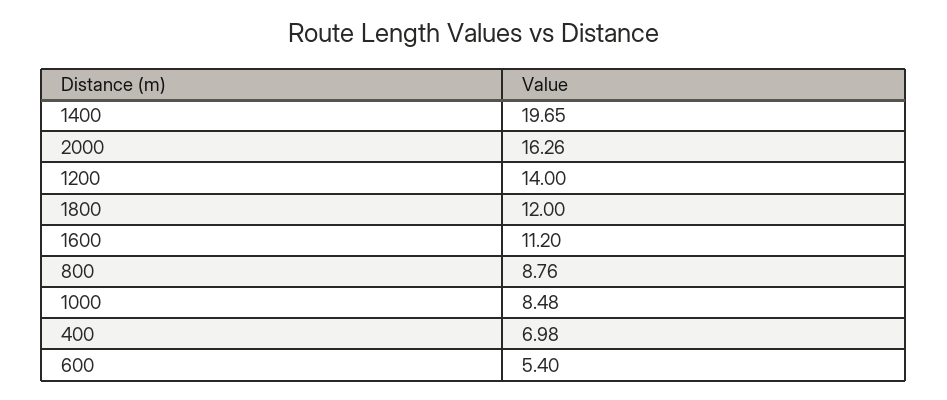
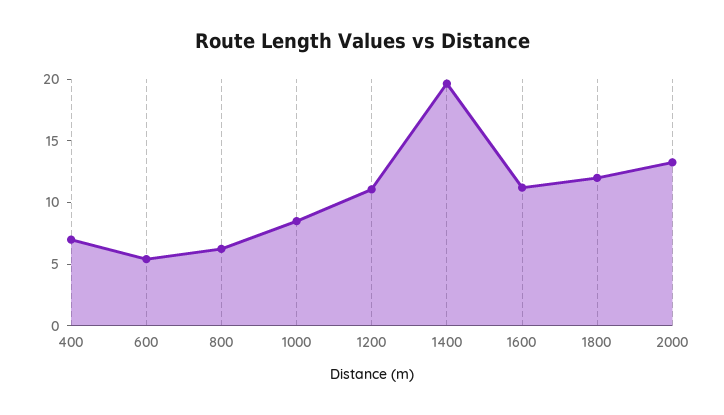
  {
    "1400": 19.65,
-   "2000": 16.26,
+   "2000": 13,
-   "1200": 14,
+   "1200": 11,
    "1800": 12,
    "1600": 11.2,
-   "800": 8.76,
+   "800": 6,
    "1000": 8.48,
    "400": 6.98,
    "600": 5.4
  }

